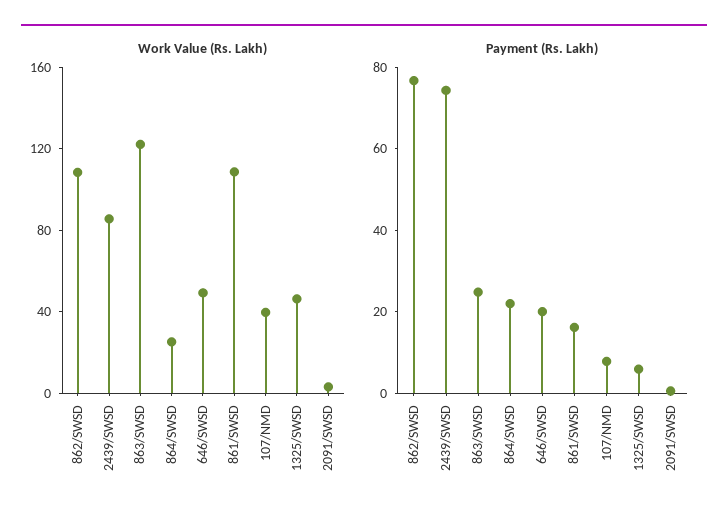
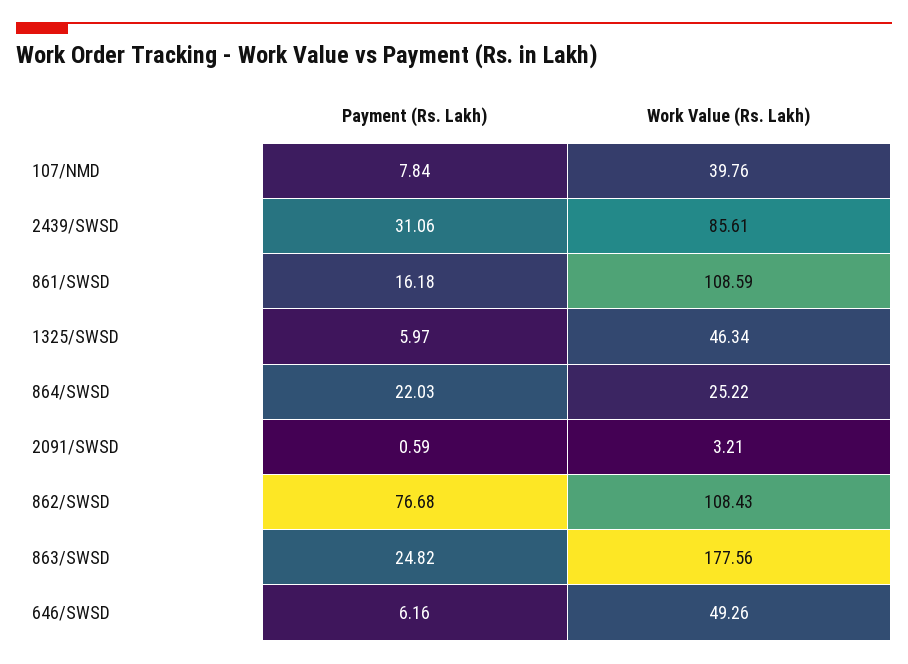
  {
    "Work Value (Rs. Lakh)": {
      "862/SWSD": 108.43,
      "2439/SWSD": 85.61,
-     "863/SWSD": 120,
+     "863/SWSD": 177.56,
      "864/SWSD": 25.22,
      "646/SWSD": 49.26,
      "861/SWSD": 108.59,
      "107/NMD": 39.76,
      "1325/SWSD": 46.34,
      "2091/SWSD": 3.21
    },
    "Payment (Rs. Lakh)": {
      "862/SWSD": 76.68,
-     "2439/SWSD": 75,
+     "2439/SWSD": 31.06,
      "863/SWSD": 24.82,
      "864/SWSD": 22.03,
-     "646/SWSD": 20,
+     "646/SWSD": 6.16,
      "861/SWSD": 16.18,
      "107/NMD": 7.84,
      "1325/SWSD": 5.97,
      "2091/SWSD": 0.59
    }
  }

